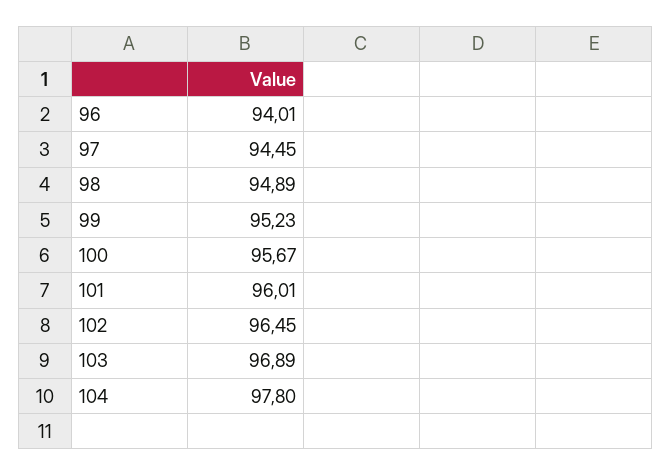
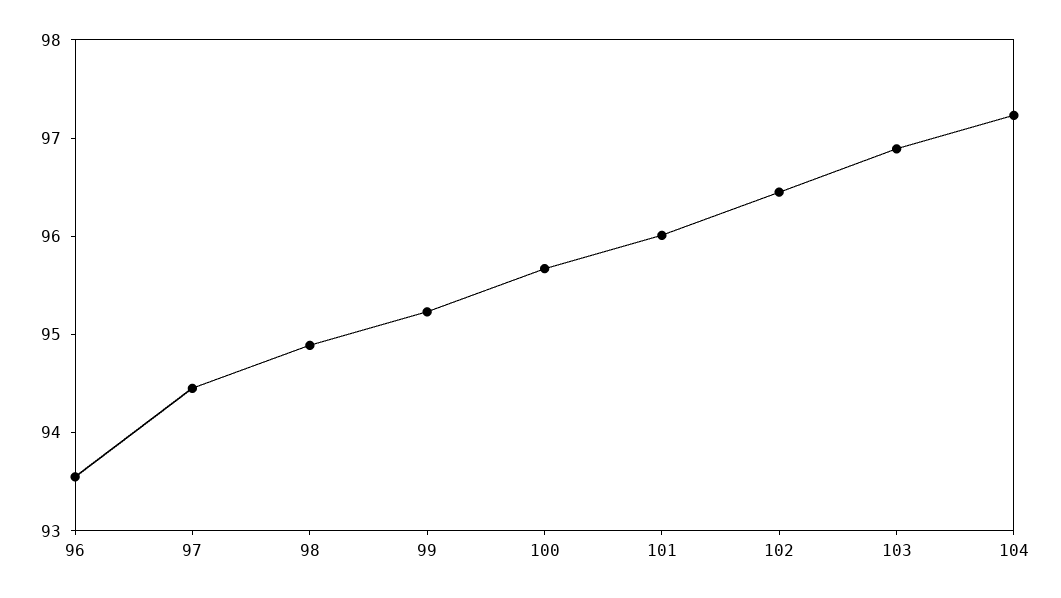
  {
-   "96": 94.01,
+   "96": 93.6,
    "97": 94.45,
    "98": 94.89,
    "99": 95.23,
    "100": 95.67,
    "101": 96.01,
    "102": 96.45,
    "103": 96.89,
-   "104": 97.8
+   "104": 97.2
  }

